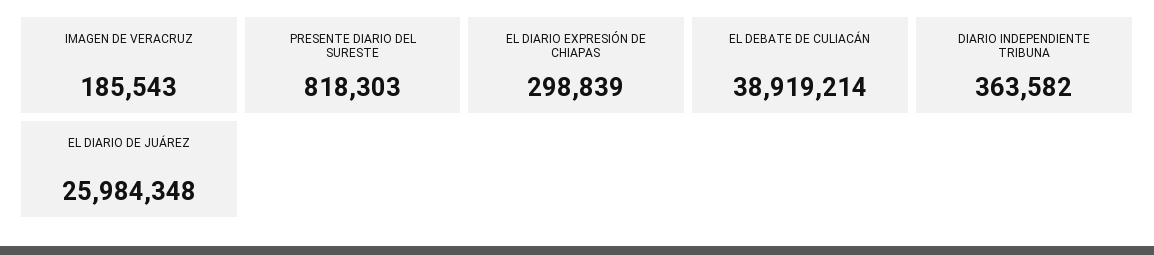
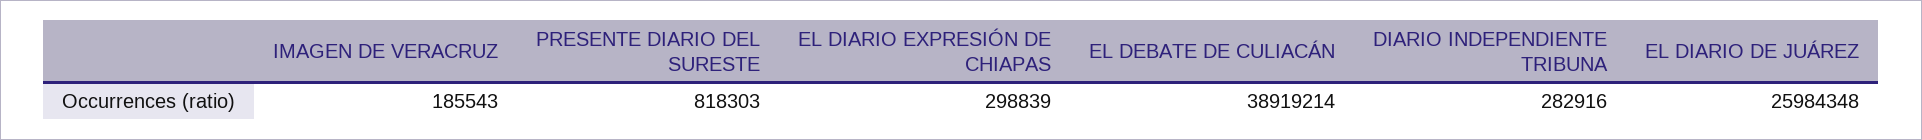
  {
    "IMAGEN DE VERACRUZ": 185543,
    "PRESENTE DIARIO DEL SURESTE": 818303,
    "EL DIARIO EXPRESIÓN DE CHIAPAS": 298839,
    "EL DEBATE DE CULIACÁN": 38919214,
-   "DIARIO INDEPENDIENTE TRIBUNA": 363582,
+   "DIARIO INDEPENDIENTE TRIBUNA": 282916,
    "EL DIARIO DE JUÁREZ": 25984348
  }

